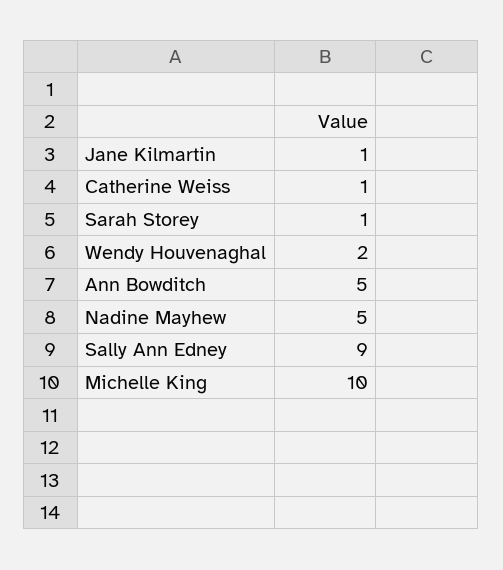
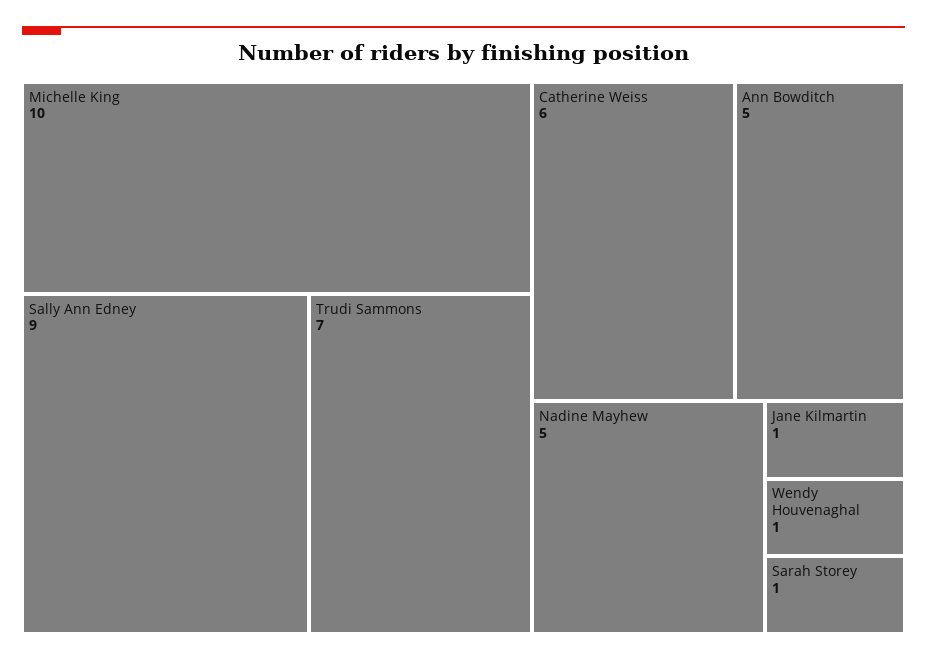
  {
    "Jane Kilmartin": 1,
-   "Catherine Weiss": 1,
+   "Catherine Weiss": 6,
    "Sarah Storey": 1,
-   "Wendy Houvenaghal": 2,
+   "Wendy Houvenaghal": 1,
    "Ann Bowditch": 5,
    "Nadine Mayhew": 5,
    "Sally Ann Edney": 9,
-   "Michelle King": 10
+   "Michelle King": 10,
+   "Trudi Sammons": 7
  }

